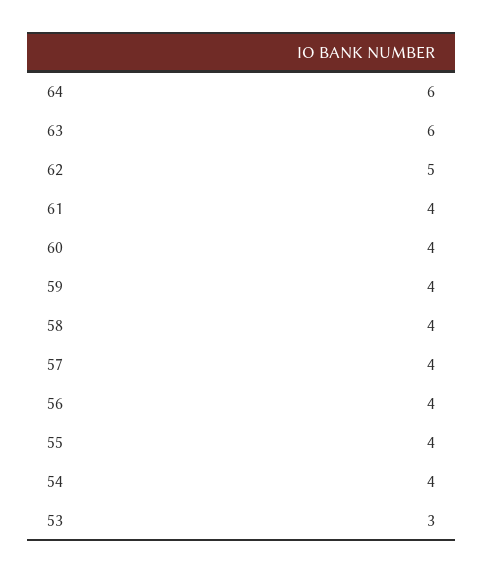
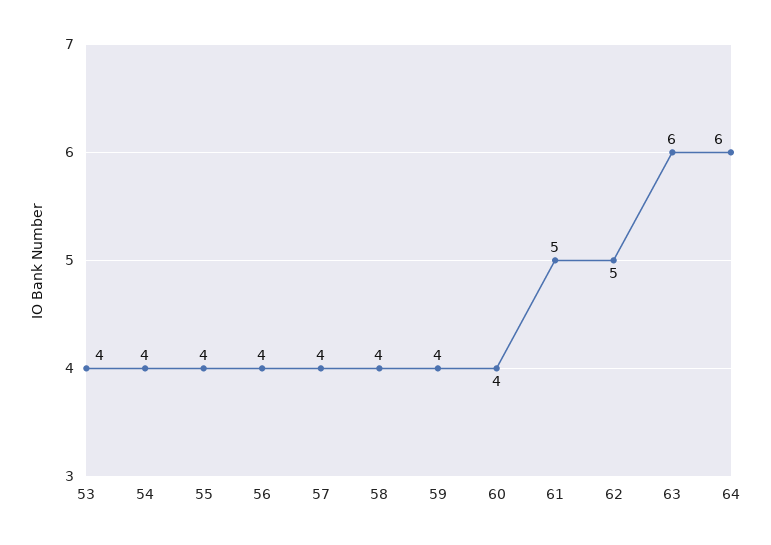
  {
    "64": 6,
    "63": 6,
    "62": 5,
-   "61": 4,
+   "61": 5,
    "60": 4,
    "59": 4,
    "58": 4,
    "57": 4,
    "56": 4,
    "55": 4,
    "54": 4,
-   "53": 3
+   "53": 4
  }

